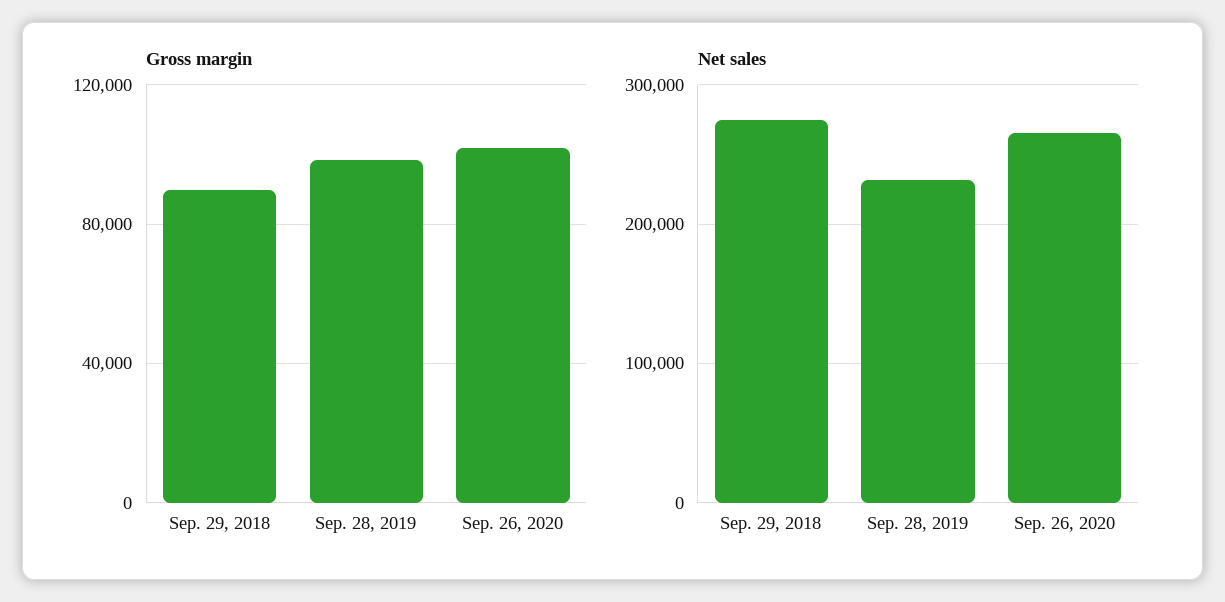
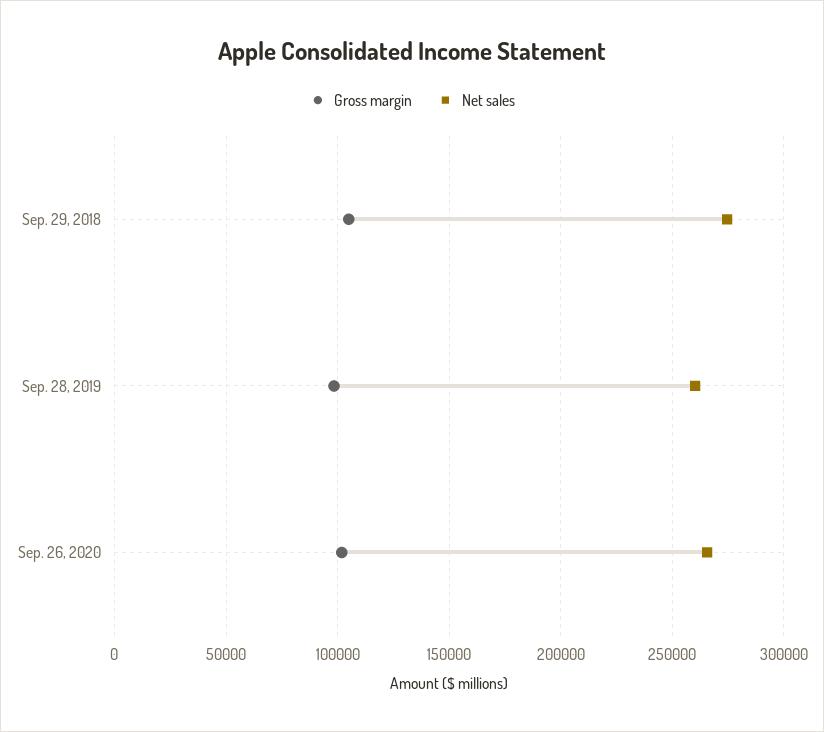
  {
    "Gross margin": {
-     "Sep. 29, 2018": 90000,
+     "Sep. 29, 2018": 105000,
      "Sep. 28, 2019": 100000,
      "Sep. 26, 2020": 100000
    },
    "Net sales": {
      "Sep. 29, 2018": 275000,
-     "Sep. 28, 2019": 230000,
+     "Sep. 28, 2019": 260000,
      "Sep. 26, 2020": 265000
    }
  }

